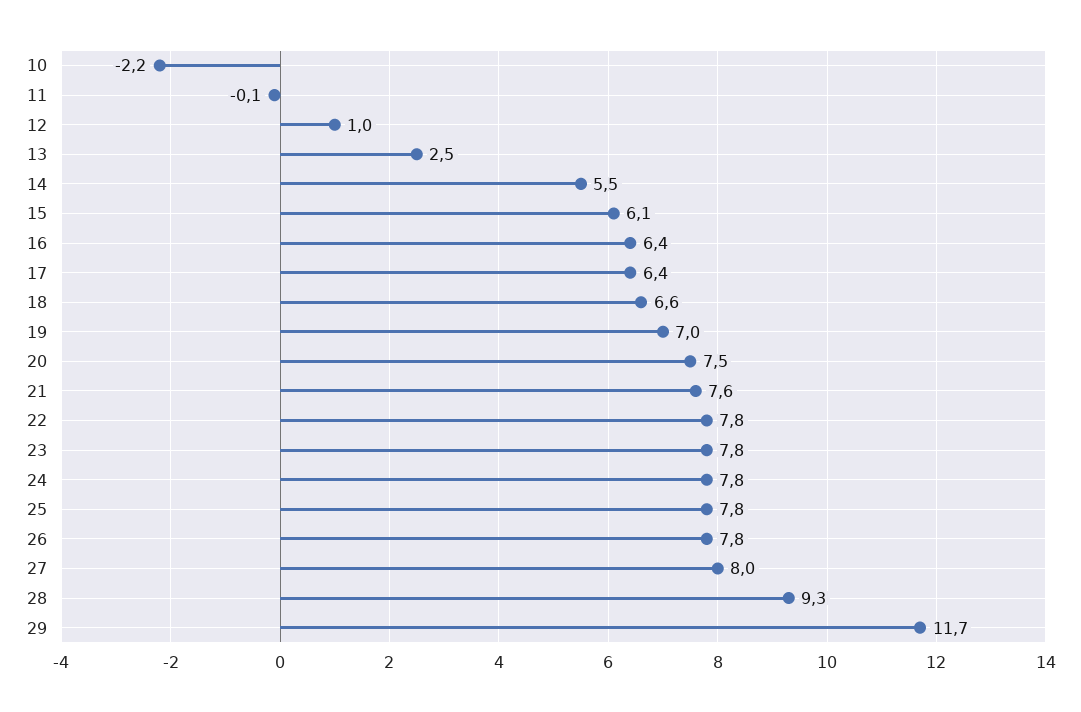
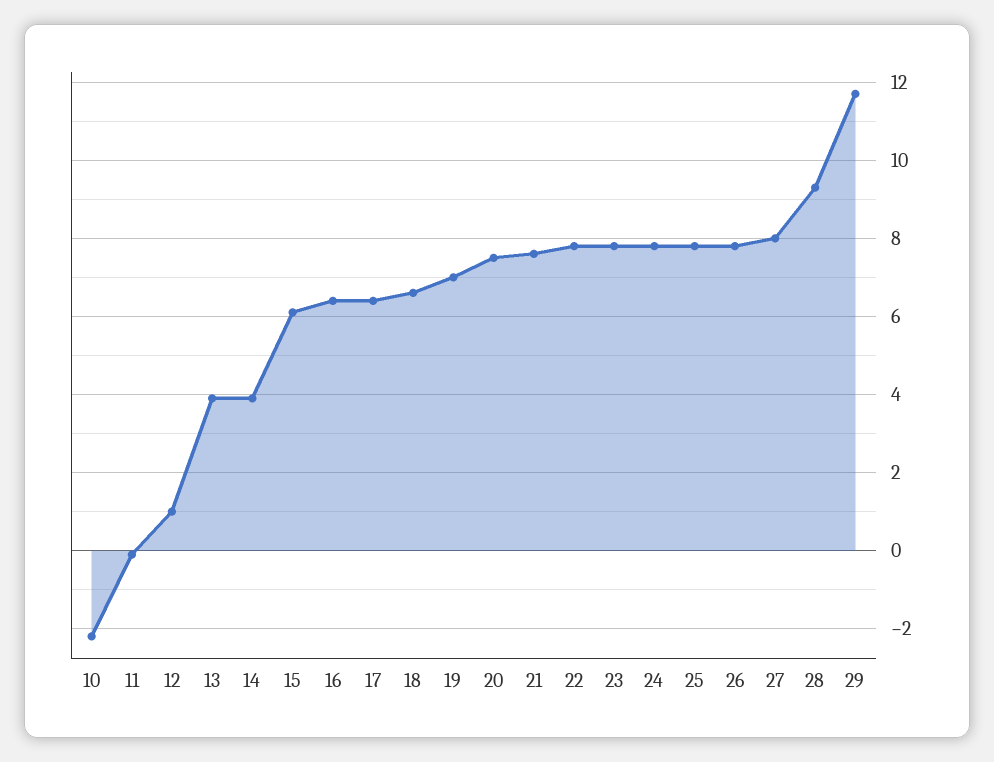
  {
    "10": -2.2,
    "11": -0.1,
    "12": 1,
-   "13": 2.5,
+   "13": 4,
-   "14": 5.5,
+   "14": 4,
    "15": 6.1,
    "16": 6.4,
    "17": 6.4,
    "18": 6.6,
    "19": 7,
    "20": 7.5,
    "21": 7.6,
    "22": 7.8,
    "23": 7.8,
    "24": 7.8,
    "25": 7.8,
    "26": 7.8,
    "27": 8,
    "28": 9.3,
    "29": 11.7
  }

